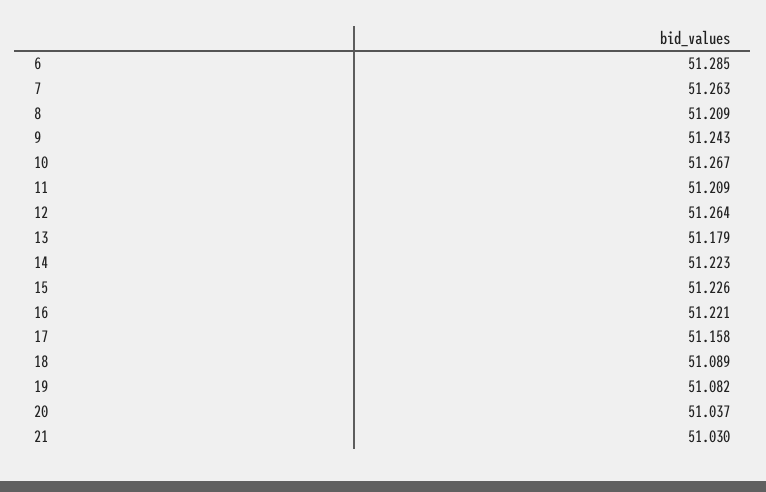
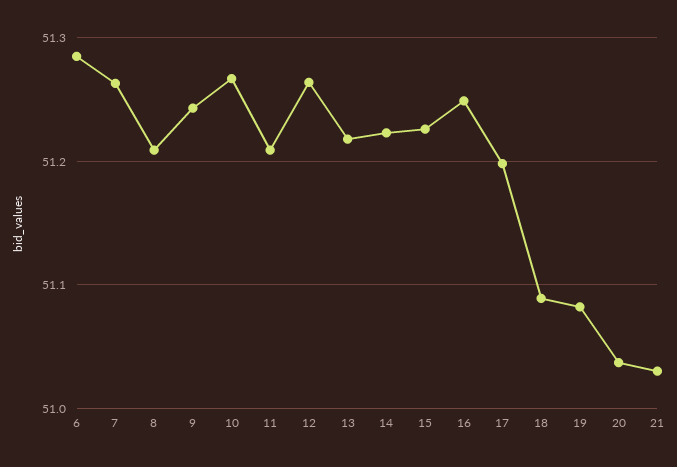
  {
    "6": 51.285,
    "7": 51.263,
    "8": 51.209,
    "9": 51.243,
    "10": 51.267,
    "11": 51.209,
    "12": 51.264,
-   "13": 51.179,
+   "13": 51.22,
    "14": 51.223,
    "15": 51.226,
-   "16": 51.221,
+   "16": 51.25,
-   "17": 51.158,
+   "17": 51.2,
    "18": 51.089,
    "19": 51.082,
    "20": 51.037,
    "21": 51.03
  }

